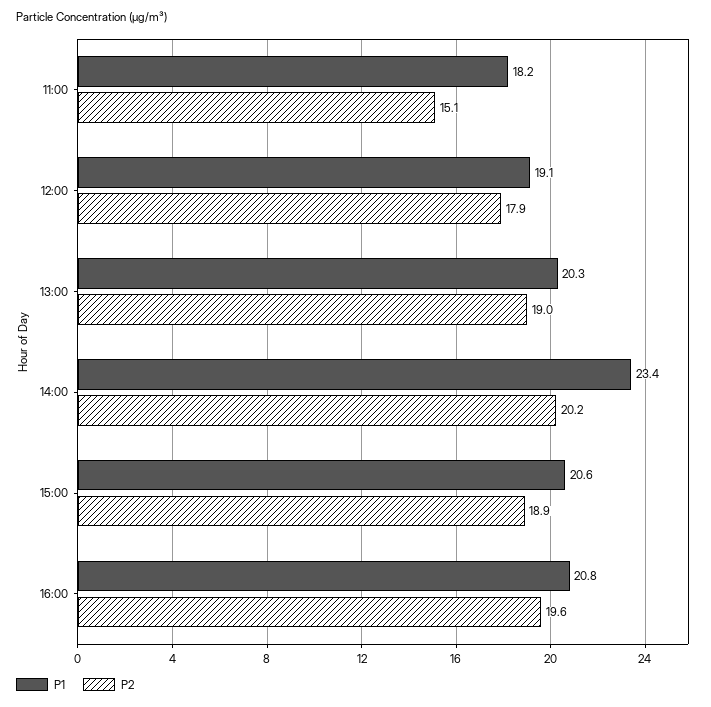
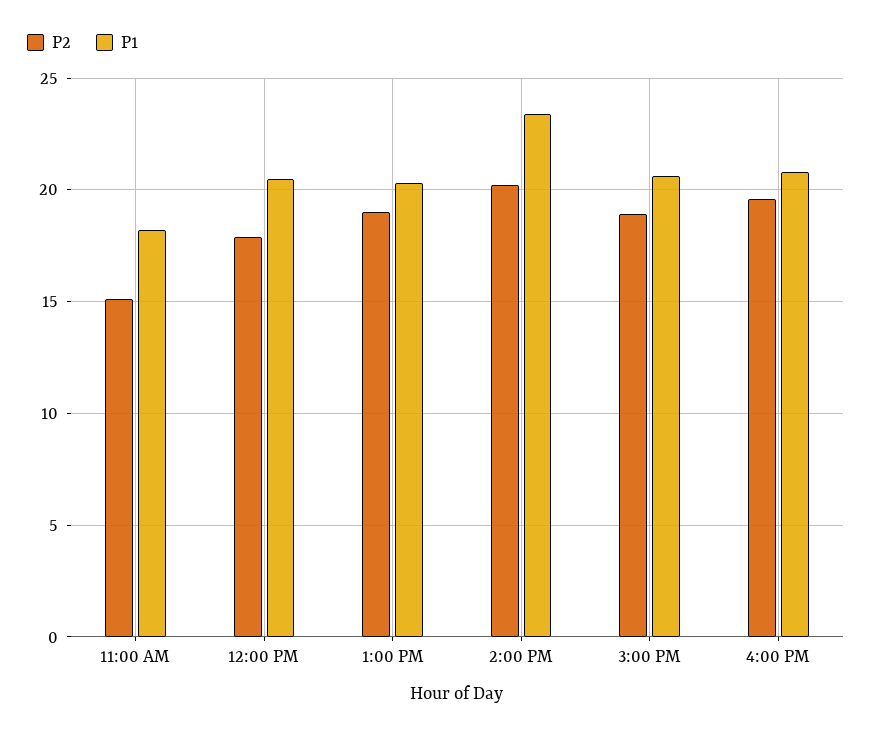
  {
    "P1": {
      "11:00": 18.2,
-     "12:00": 19.1,
+     "12:00": 20.5,
      "13:00": 20.3,
      "14:00": 23.4,
      "15:00": 20.6,
      "16:00": 20.8
    },
    "P2": {
      "11:00": 15.1,
      "12:00": 17.9,
      "13:00": 19,
      "14:00": 20.2,
      "15:00": 18.9,
      "16:00": 19.6
    }
  }

